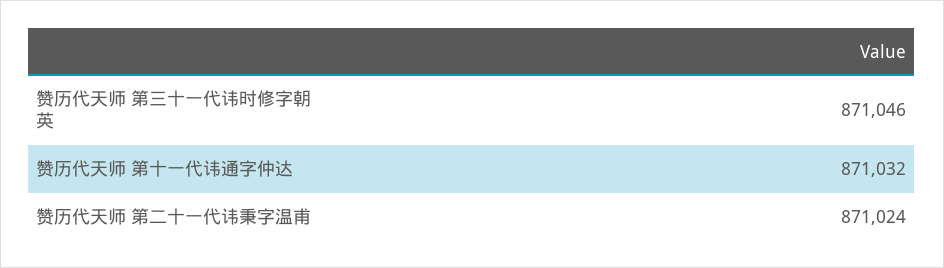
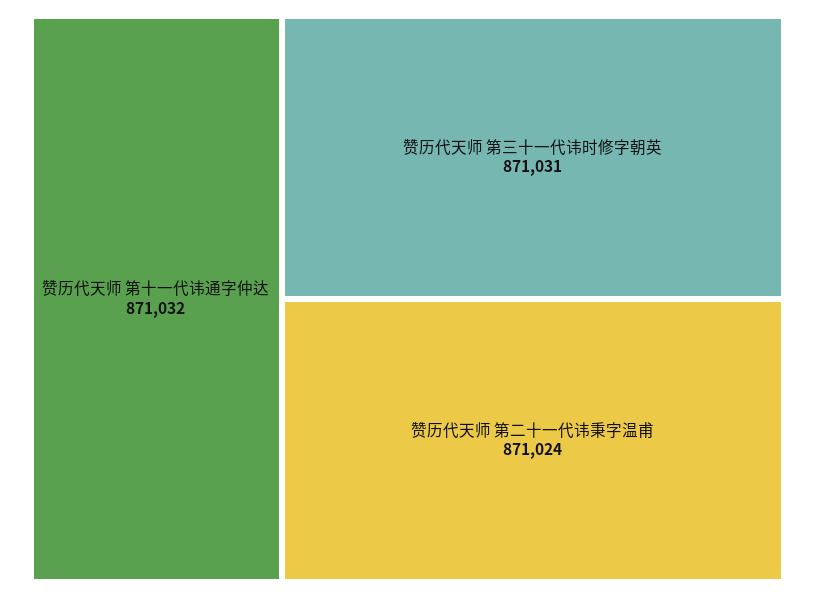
  {
-   "赞历代天师 第三十一代讳时修字朝英": 871046,
+   "赞历代天师 第三十一代讳时修字朝英": 871031,
    "赞历代天师 第十一代讳通字仲达": 871032,
    "赞历代天师 第二十一代讳秉字温甫": 871024
  }

